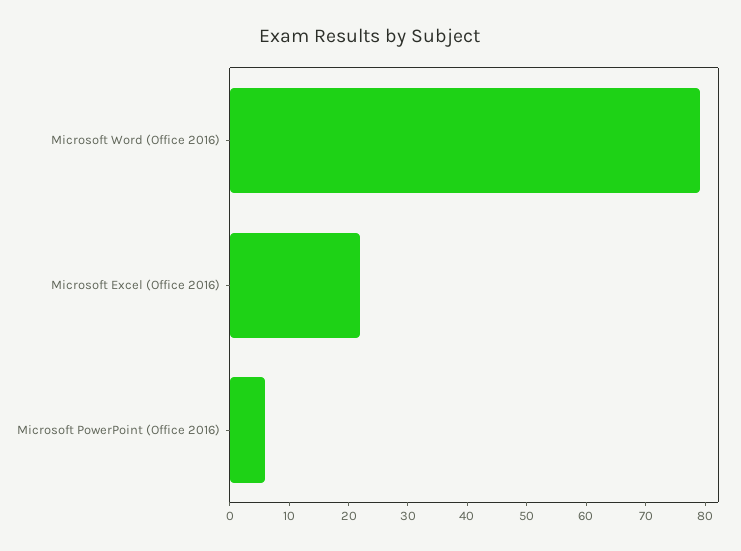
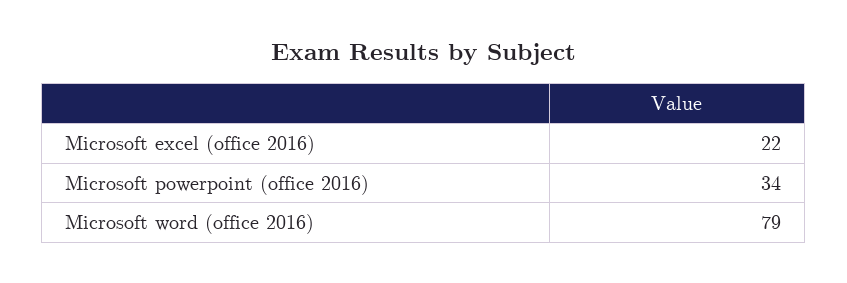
  {
    "Microsoft Word (Office 2016)": 79,
    "Microsoft Excel (Office 2016)": 22,
-   "Microsoft PowerPoint (Office 2016)": 5
+   "Microsoft PowerPoint (Office 2016)": 34
  }

